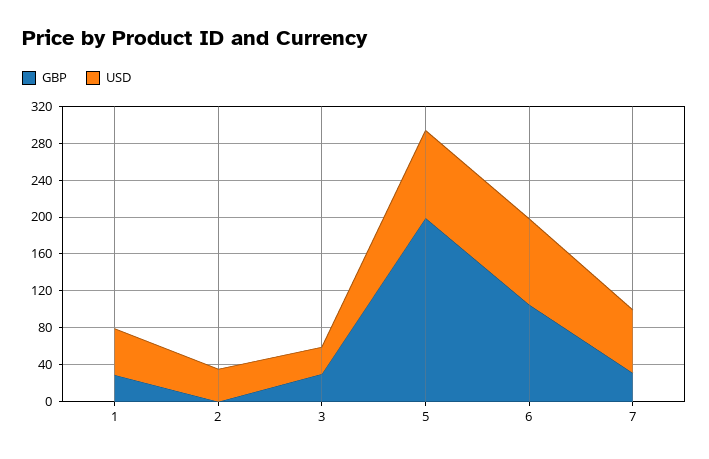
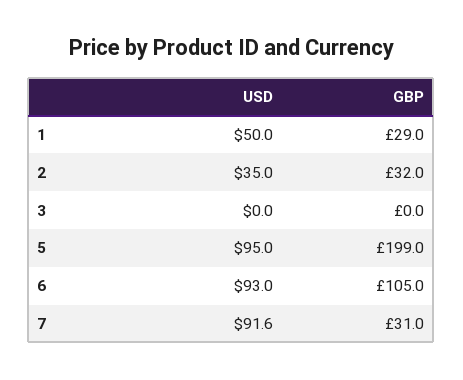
  {
    "GBP": {
      "1": 29,
-     "2": 0,
+     "2": 32,
-     "3": 30,
+     "3": 0,
      "5": 199,
      "6": 105,
      "7": 31
    },
    "USD": {
      "1": 50,
      "2": 35,
-     "3": 30,
+     "3": 0,
      "5": 95,
      "6": 93,
-     "7": 70
+     "7": 91.6
    }
  }

